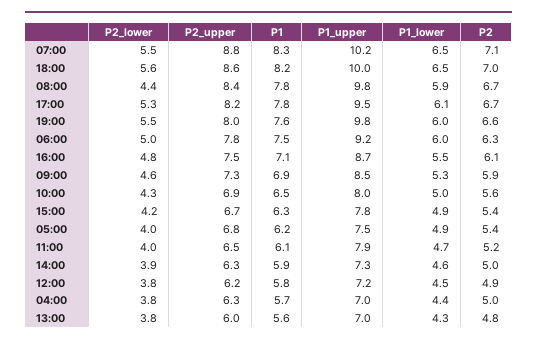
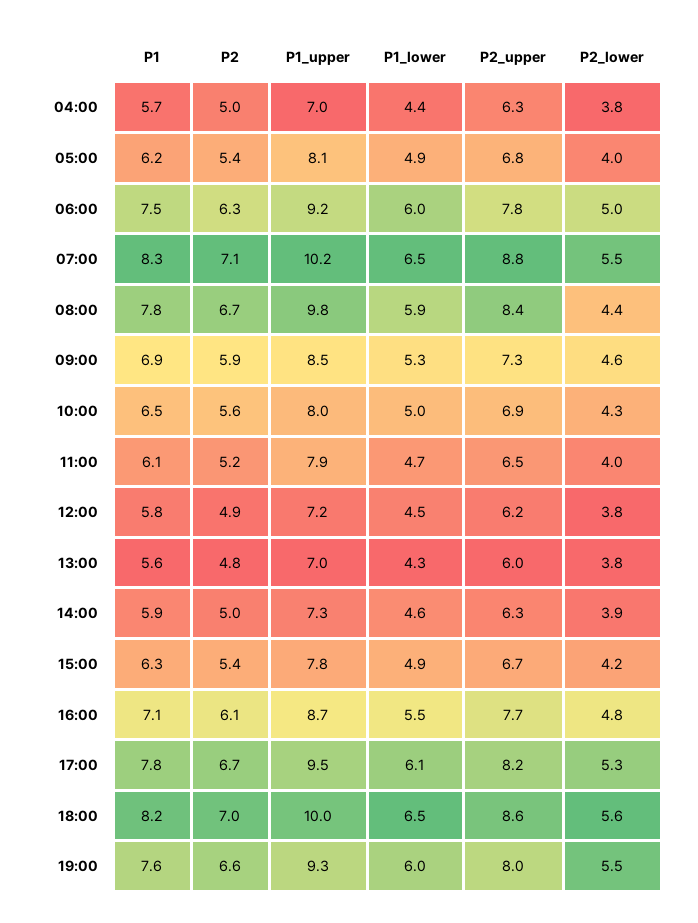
  {
    "P2_lower": {
      "07:00": 5.5,
      "18:00": 5.6,
      "08:00": 4.4,
      "17:00": 5.3,
      "19:00": 5.5,
      "06:00": 5,
      "16:00": 4.8,
      "09:00": 4.6,
      "10:00": 4.3,
      "15:00": 4.2,
      "05:00": 4,
      "11:00": 4,
      "14:00": 3.9,
      "12:00": 3.8,
      "04:00": 3.8,
      "13:00": 3.8
    },
    "P2_upper": {
      "07:00": 8.8,
      "18:00": 8.6,
      "08:00": 8.4,
      "17:00": 8.2,
      "19:00": 8,
      "06:00": 7.8,
-     "16:00": 7.5,
+     "16:00": 7.7,
      "09:00": 7.3,
      "10:00": 6.9,
      "15:00": 6.7,
      "05:00": 6.8,
      "11:00": 6.5,
      "14:00": 6.3,
      "12:00": 6.2,
      "04:00": 6.3,
      "13:00": 6
    },
    "P1": {
      "07:00": 8.3,
      "18:00": 8.2,
      "08:00": 7.8,
      "17:00": 7.8,
      "19:00": 7.6,
      "06:00": 7.5,
      "16:00": 7.1,
      "09:00": 6.9,
      "10:00": 6.5,
      "15:00": 6.3,
      "05:00": 6.2,
      "11:00": 6.1,
      "14:00": 5.9,
      "12:00": 5.8,
      "04:00": 5.7,
      "13:00": 5.6
    },
    "P1_upper": {
      "07:00": 10.2,
      "18:00": 10,
      "08:00": 9.8,
      "17:00": 9.5,
-     "19:00": 9.8,
+     "19:00": 9.3,
      "06:00": 9.2,
      "16:00": 8.7,
      "09:00": 8.5,
      "10:00": 8,
      "15:00": 7.8,
-     "05:00": 7.5,
+     "05:00": 8.1,
      "11:00": 7.9,
      "14:00": 7.3,
      "12:00": 7.2,
      "04:00": 7,
      "13:00": 7
    },
    "P1_lower": {
      "07:00": 6.5,
      "18:00": 6.5,
      "08:00": 5.9,
      "17:00": 6.1,
      "19:00": 6,
      "06:00": 6,
      "16:00": 5.5,
      "09:00": 5.3,
      "10:00": 5,
      "15:00": 4.9,
      "05:00": 4.9,
      "11:00": 4.7,
      "14:00": 4.6,
      "12:00": 4.5,
      "04:00": 4.4,
      "13:00": 4.3
    },
    "P2": {
      "07:00": 7.1,
      "18:00": 7,
      "08:00": 6.7,
      "17:00": 6.7,
      "19:00": 6.6,
      "06:00": 6.3,
      "16:00": 6.1,
      "09:00": 5.9,
      "10:00": 5.6,
      "15:00": 5.4,
      "05:00": 5.4,
      "11:00": 5.2,
      "14:00": 5,
      "12:00": 4.9,
      "04:00": 5,
      "13:00": 4.8
    }
  }

